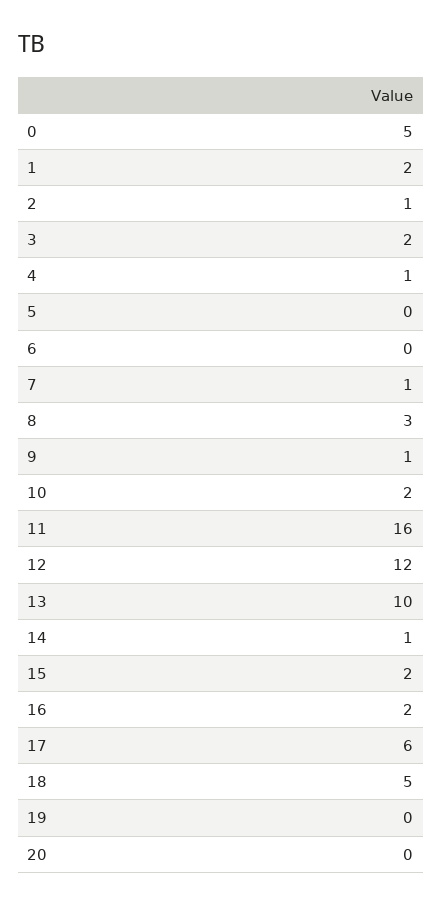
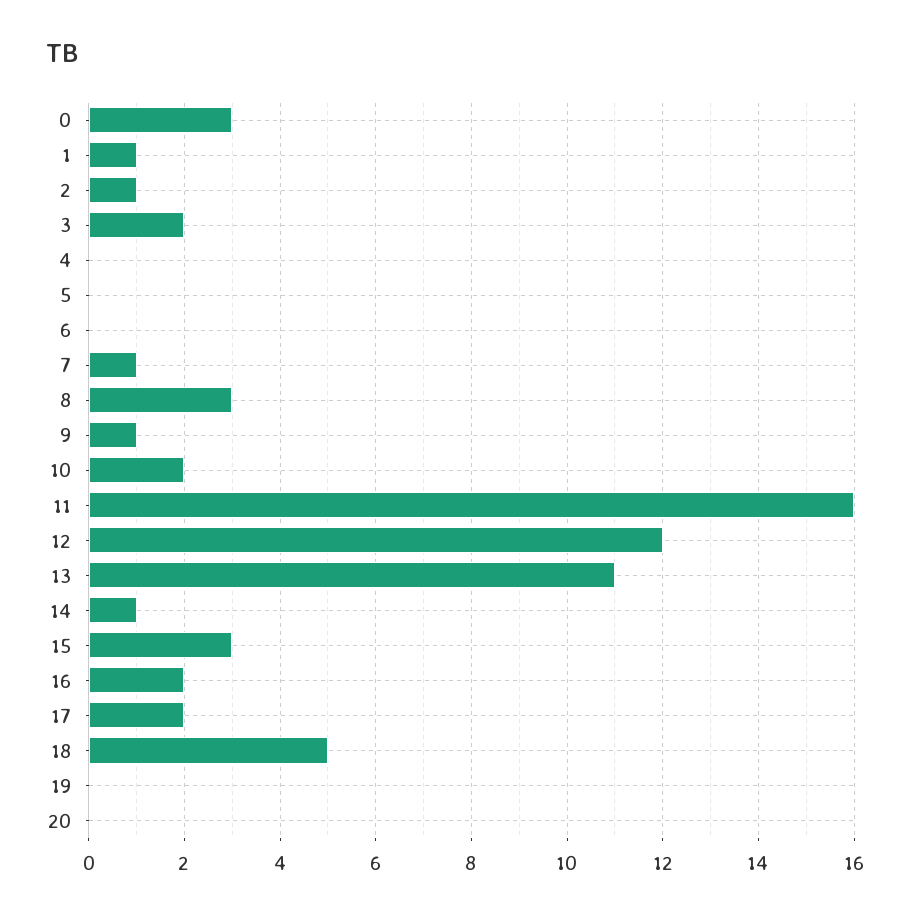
  {
-   "0": 5,
+   "0": 3,
-   "1": 2,
+   "1": 1,
    "2": 1,
    "3": 2,
-   "4": 1,
+   "4": 0,
    "5": 0,
    "6": 0,
    "7": 1,
    "8": 3,
    "9": 1,
    "10": 2,
    "11": 16,
    "12": 12,
-   "13": 10,
+   "13": 11,
    "14": 1,
-   "15": 2,
+   "15": 3,
    "16": 2,
-   "17": 6,
+   "17": 2,
    "18": 5,
    "19": 0,
    "20": 0
  }

